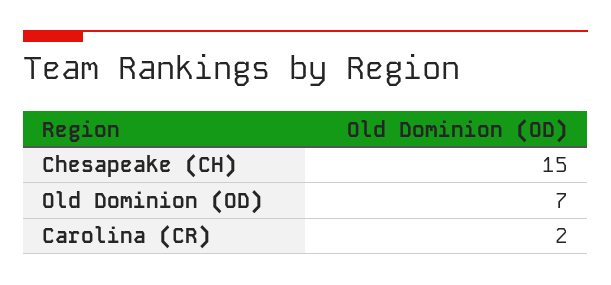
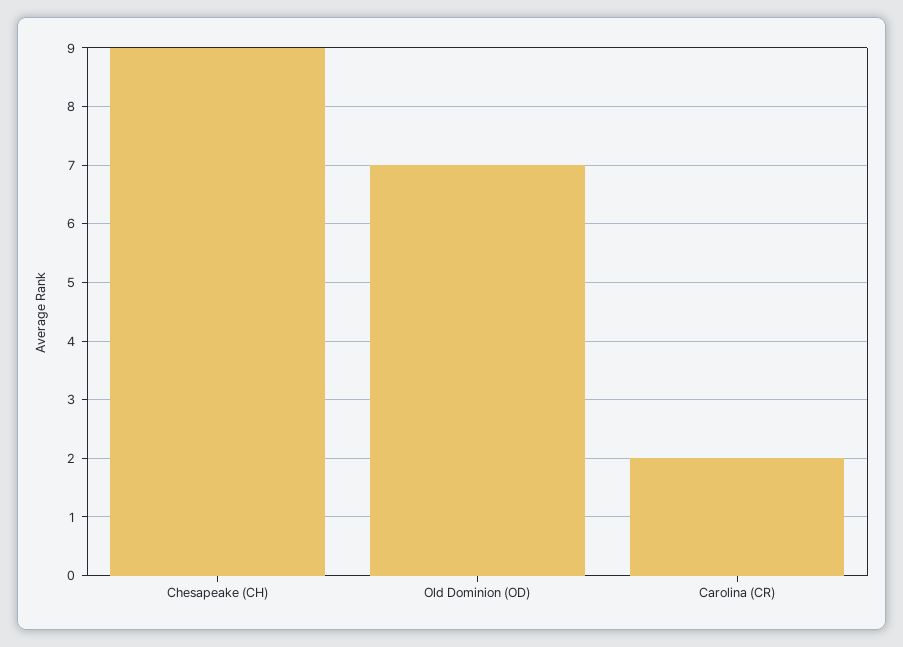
  {
-   "Chesapeake (CH)": 15,
+   "Chesapeake (CH)": 9,
    "Old Dominion (OD)": 7,
    "Carolina (CR)": 2
  }

